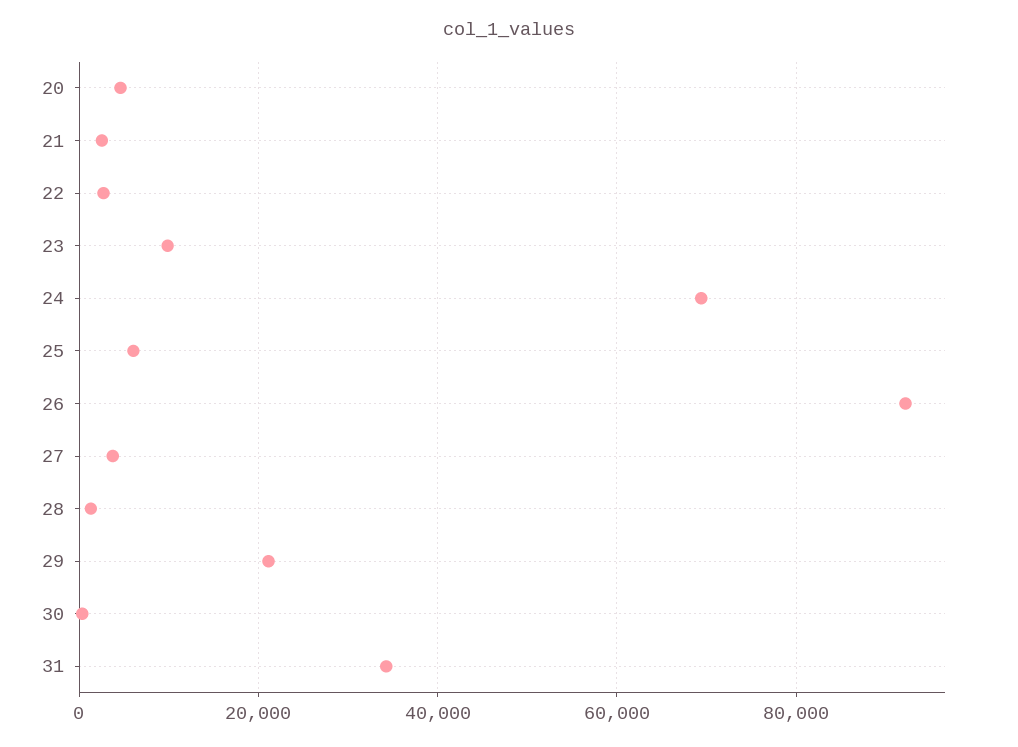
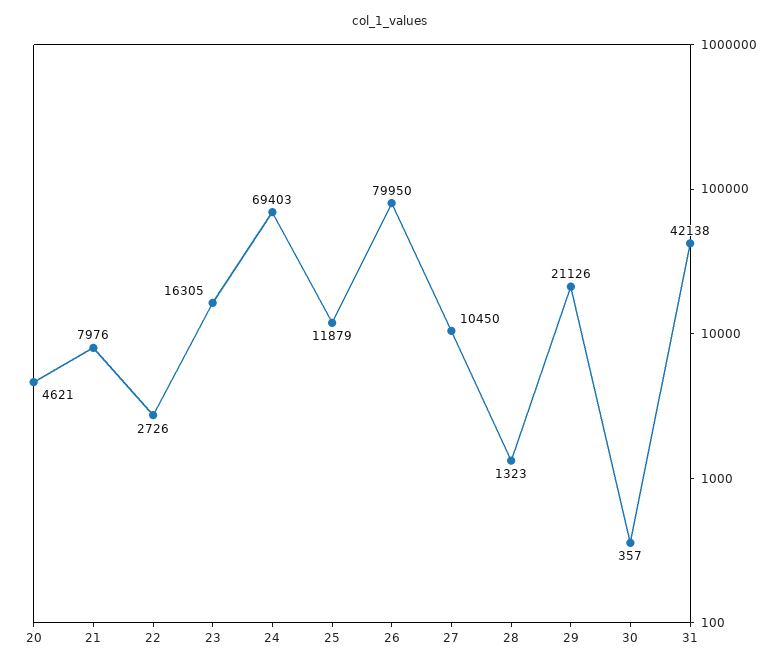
  {
    "20": 4621,
-   "21": 2000,
+   "21": 7976,
    "22": 2726,
-   "23": 10000,
+   "23": 16305,
    "24": 69403,
-   "25": 6000,
+   "25": 11879,
-   "26": 92000,
+   "26": 79950,
-   "27": 4000,
+   "27": 10450,
    "28": 1323,
    "29": 21126,
    "30": 357,
-   "31": 34000
+   "31": 42138
  }

